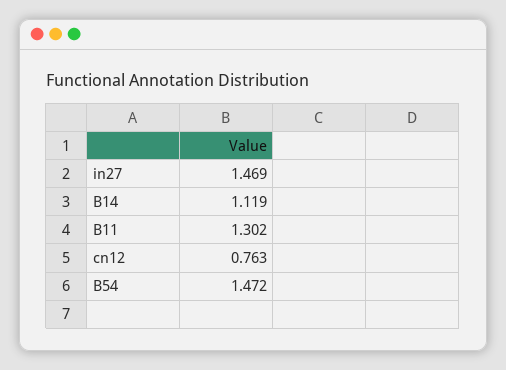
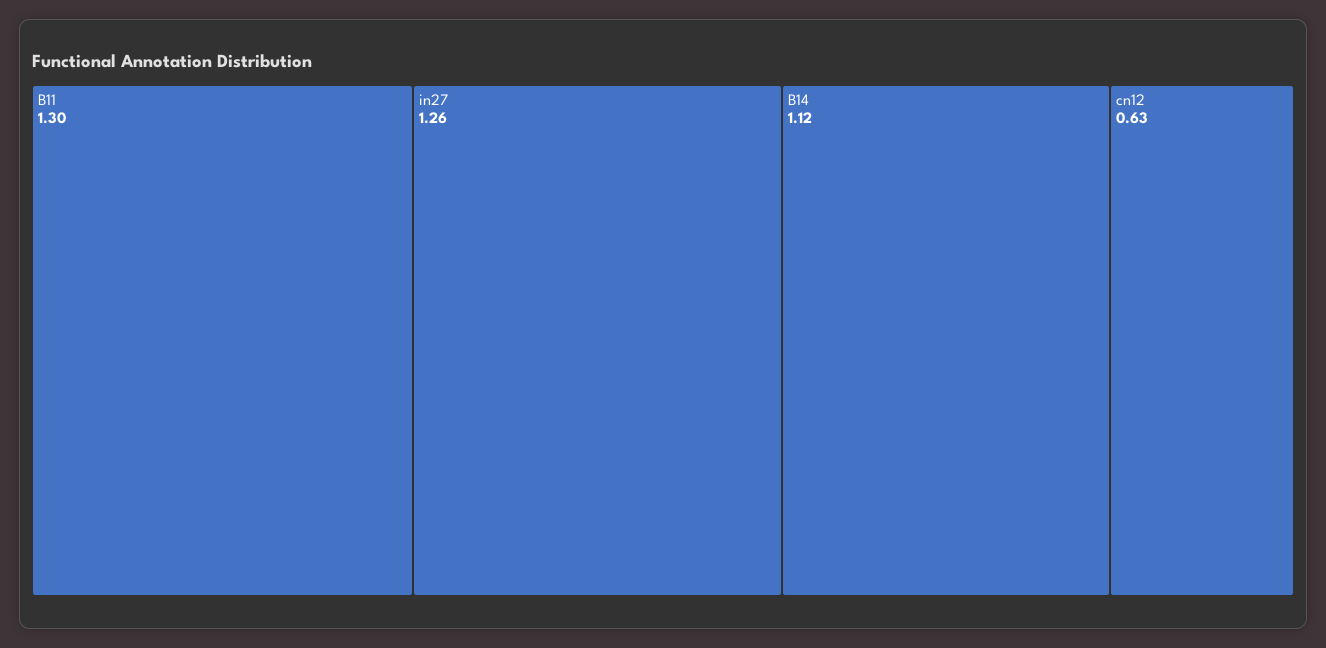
  {
-   "in27": 1.469,
+   "in27": 1.26,
    "B14": 1.119,
    "B11": 1.302,
-   "cn12": 0.763,
+   "cn12": 0.63
-   "B54": 1.472
  }

